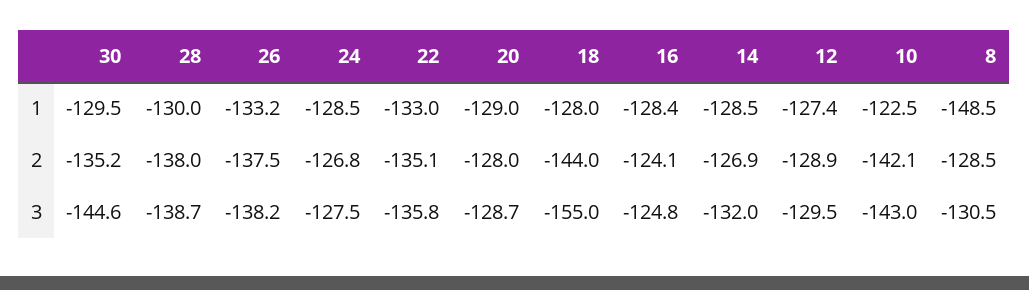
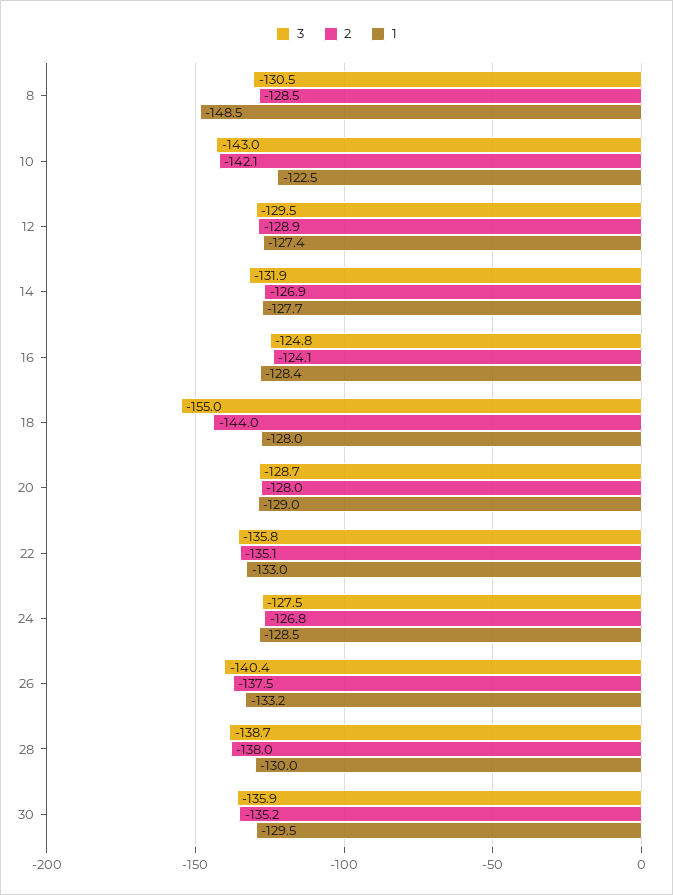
  {
    "1": {
      "30": -129.5,
      "28": -130,
      "26": -133.2,
      "24": -128.5,
      "22": -133,
      "20": -129,
      "18": -128,
      "16": -128.4,
-     "14": -128.5,
+     "14": -127.7,
      "12": -127.4,
      "10": -122.5,
      "8": -148.5
    },
    "2": {
      "30": -135.2,
      "28": -138,
      "26": -137.5,
      "24": -126.8,
      "22": -135.1,
      "20": -128,
      "18": -144,
      "16": -124.1,
      "14": -126.9,
      "12": -128.9,
      "10": -142.1,
      "8": -128.5
    },
    "3": {
-     "30": -144.6,
+     "30": -135.9,
      "28": -138.7,
-     "26": -138.2,
+     "26": -140.4,
      "24": -127.5,
      "22": -135.8,
      "20": -128.7,
      "18": -155,
      "16": -124.8,
-     "14": -132,
+     "14": -131.9,
      "12": -129.5,
      "10": -143,
      "8": -130.5
    }
  }

